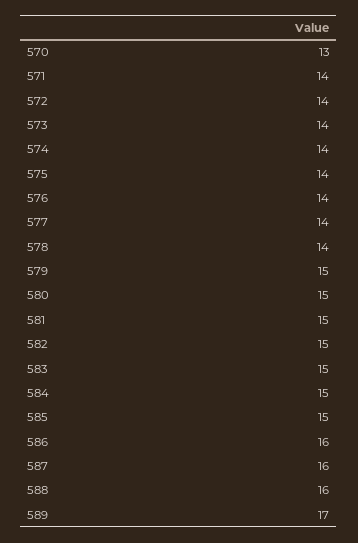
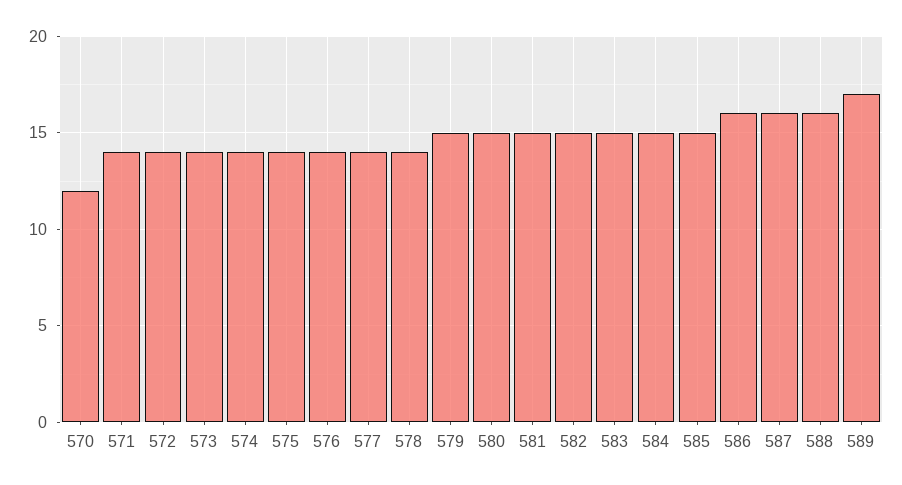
  {
-   "570": 13,
+   "570": 12,
    "571": 14,
    "572": 14,
    "573": 14,
    "574": 14,
    "575": 14,
    "576": 14,
    "577": 14,
    "578": 14,
    "579": 15,
    "580": 15,
    "581": 15,
    "582": 15,
    "583": 15,
    "584": 15,
    "585": 15,
    "586": 16,
    "587": 16,
    "588": 16,
    "589": 17
  }

